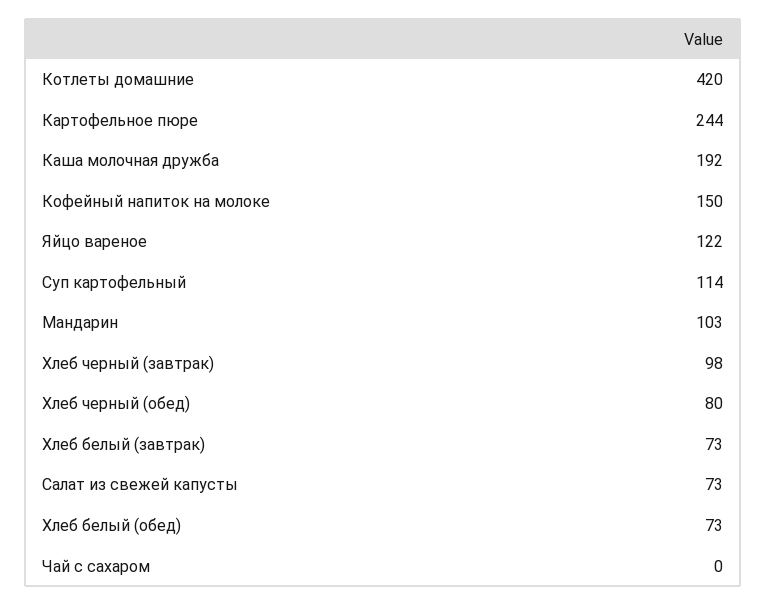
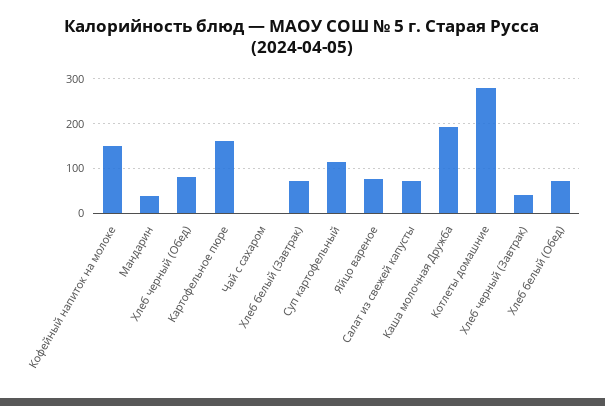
  {
-   "Котлеты домашние": 420,
+   "Котлеты домашние": 280,
-   "Картофельное пюре": 244,
+   "Картофельное пюре": 160,
    "Каша молочная дружба": 192,
    "Кофейный напиток на молоке": 150,
-   "Яйцо вареное": 122,
+   "Яйцо вареное": 80,
    "Суп картофельный": 114,
-   "Мандарин": 103,
+   "Мандарин": 40,
-   "Хлеб черный (завтрак)": 98,
+   "Хлеб черный (завтрак)": 40,
    "Хлеб черный (обед)": 80,
    "Хлеб белый (завтрак)": 73,
    "Салат из свежей капусты": 73,
    "Хлеб белый (обед)": 73,
    "Чай с сахаром": 0
  }

